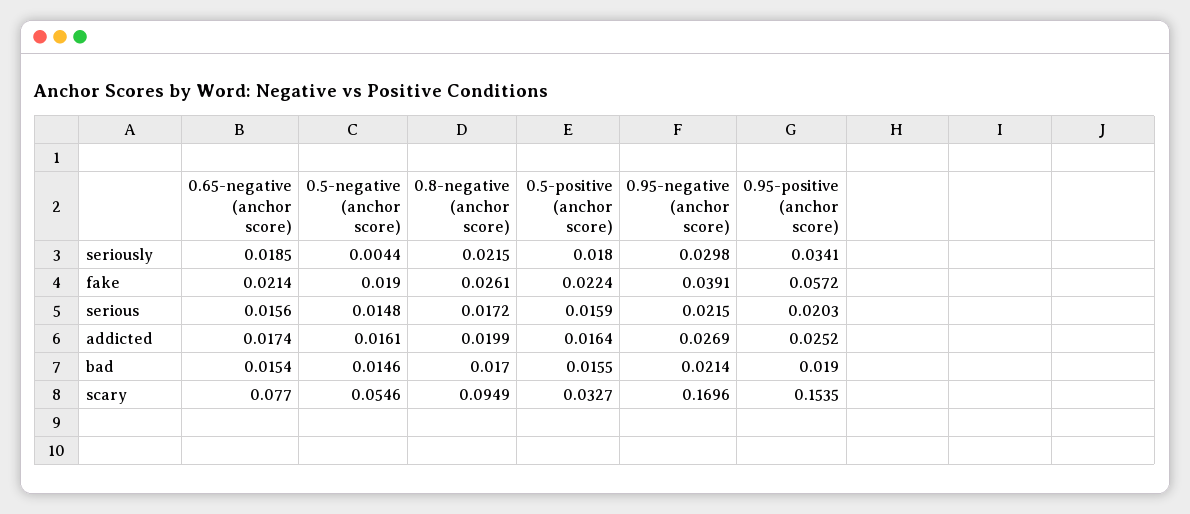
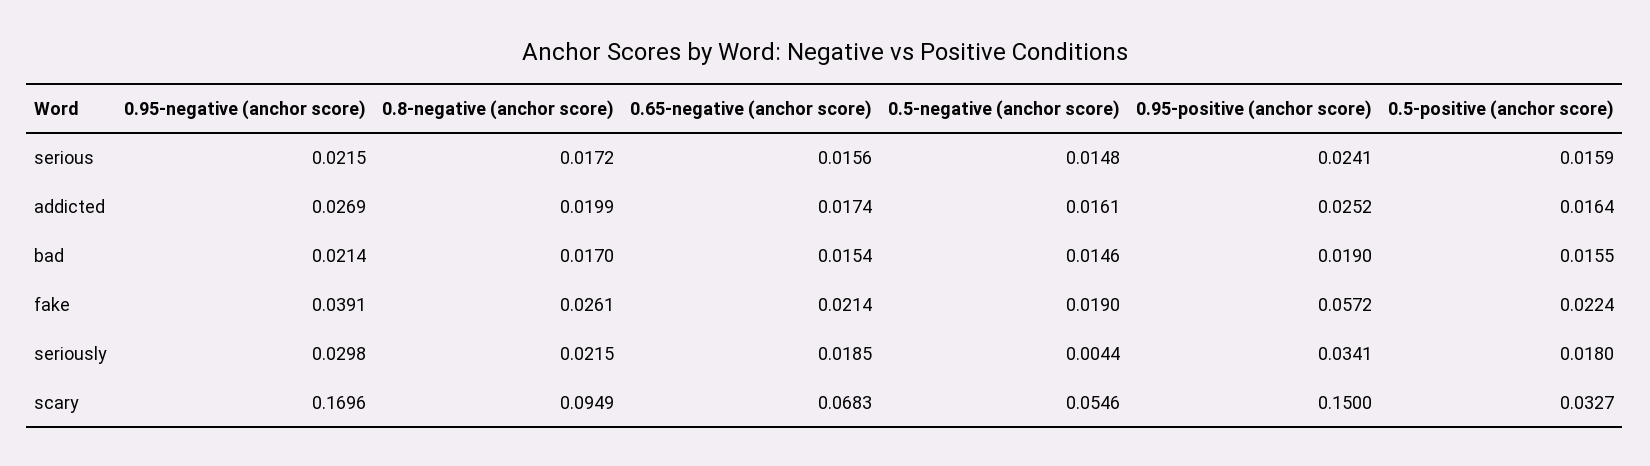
  {
    "0.65-negative (anchor score)": {
      "seriously": 0.0185,
      "fake": 0.0214,
      "serious": 0.0156,
      "addicted": 0.0174,
      "bad": 0.0154,
-     "scary": 0.077
+     "scary": 0.0683
    },
    "0.5-negative (anchor score)": {
      "seriously": 0.0044,
      "fake": 0.019,
      "serious": 0.0148,
      "addicted": 0.0161,
      "bad": 0.0146,
      "scary": 0.0546
    },
    "0.8-negative (anchor score)": {
      "seriously": 0.0215,
      "fake": 0.0261,
      "serious": 0.0172,
      "addicted": 0.0199,
      "bad": 0.017,
      "scary": 0.0949
    },
    "0.5-positive (anchor score)": {
      "seriously": 0.018,
      "fake": 0.0224,
      "serious": 0.0159,
      "addicted": 0.0164,
      "bad": 0.0155,
      "scary": 0.0327
    },
    "0.95-negative (anchor score)": {
      "seriously": 0.0298,
      "fake": 0.0391,
      "serious": 0.0215,
      "addicted": 0.0269,
      "bad": 0.0214,
      "scary": 0.1696
    },
    "0.95-positive (anchor score)": {
      "seriously": 0.0341,
      "fake": 0.0572,
-     "serious": 0.0203,
+     "serious": 0.0241,
      "addicted": 0.0252,
      "bad": 0.019,
-     "scary": 0.1535
+     "scary": 0.15
    }
  }

